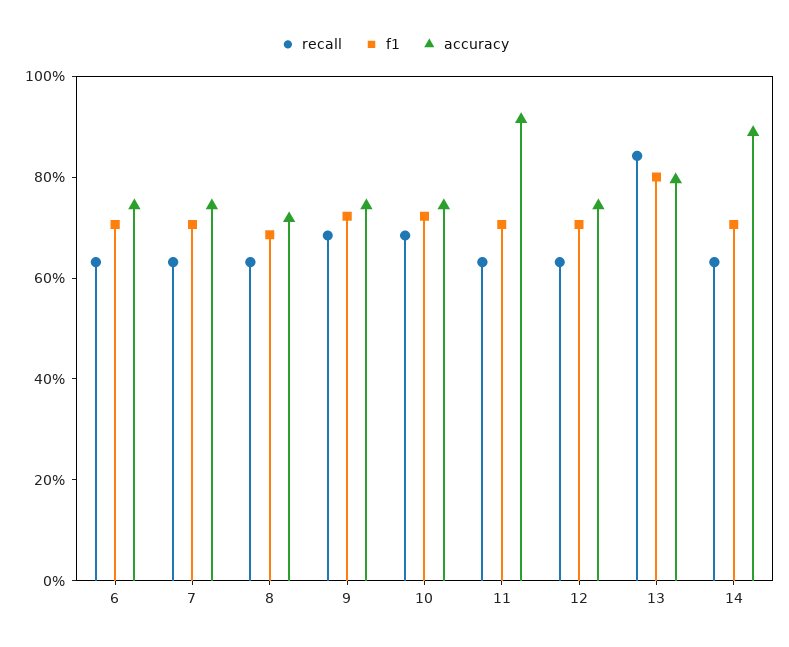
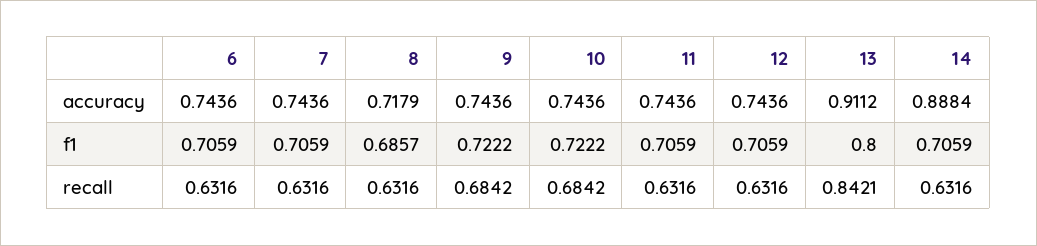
  {
    "recall": {
      "6": 0.6316,
      "7": 0.6316,
      "8": 0.6316,
      "9": 0.6842,
      "10": 0.6842,
      "11": 0.6316,
      "12": 0.6316,
      "13": 0.8421,
      "14": 0.6316
    },
    "f1": {
      "6": 0.7059,
      "7": 0.7059,
      "8": 0.6857,
      "9": 0.7222,
      "10": 0.7222,
      "11": 0.7059,
      "12": 0.7059,
      "13": 0.8,
      "14": 0.7059
    },
    "accuracy": {
      "6": 0.7436,
      "7": 0.7436,
      "8": 0.7179,
      "9": 0.7436,
      "10": 0.7436,
-     "11": 0.9,
+     "11": 0.7436,
      "12": 0.7436,
-     "13": 0.8,
+     "13": 0.9112,
      "14": 0.8884
    }
  }

